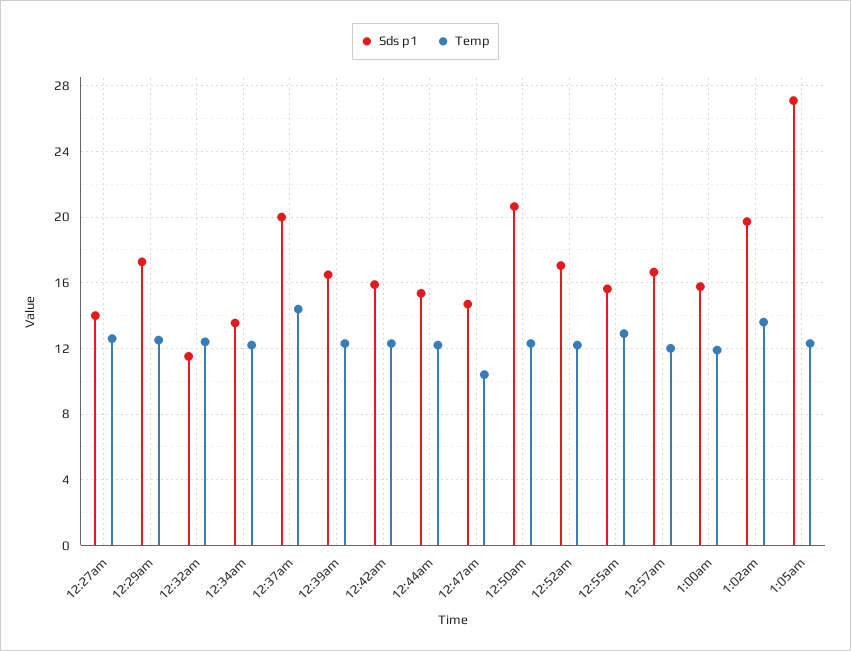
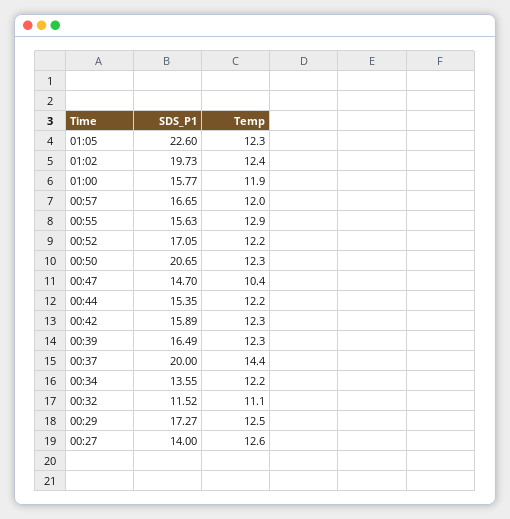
  {
    "Sds p1": {
      "12:27am": 14,
      "12:29am": 17.27,
      "12:32am": 11.52,
      "12:34am": 13.55,
      "12:37am": 20,
      "12:39am": 16.49,
      "12:42am": 15.89,
      "12:44am": 15.35,
      "12:47am": 14.7,
      "12:50am": 20.65,
      "12:52am": 17.05,
      "12:55am": 15.63,
      "12:57am": 16.65,
      "1:00am": 15.77,
      "1:02am": 19.73,
-     "1:05am": 27
+     "1:05am": 22.6
    },
    "Temp": {
      "12:27am": 12.6,
      "12:29am": 12.5,
-     "12:32am": 12.5,
+     "12:32am": 11.1,
      "12:34am": 12.2,
      "12:37am": 14.4,
      "12:39am": 12.3,
      "12:42am": 12.3,
      "12:44am": 12.2,
      "12:47am": 10.4,
      "12:50am": 12.3,
      "12:52am": 12.2,
      "12:55am": 12.9,
      "12:57am": 12,
      "1:00am": 11.9,
-     "1:02am": 13.5,
+     "1:02am": 12.4,
      "1:05am": 12.3
    }
  }

